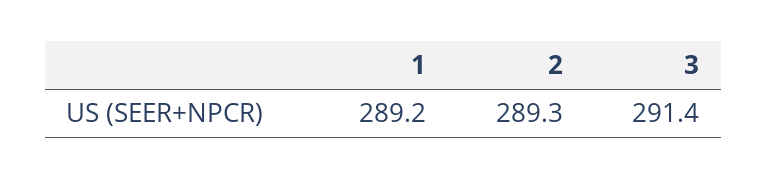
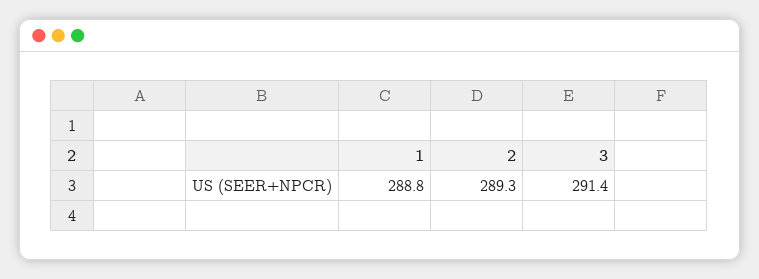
  {
-   "1": 289.2,
+   "1": 288.8,
    "2": 289.3,
    "3": 291.4
  }

